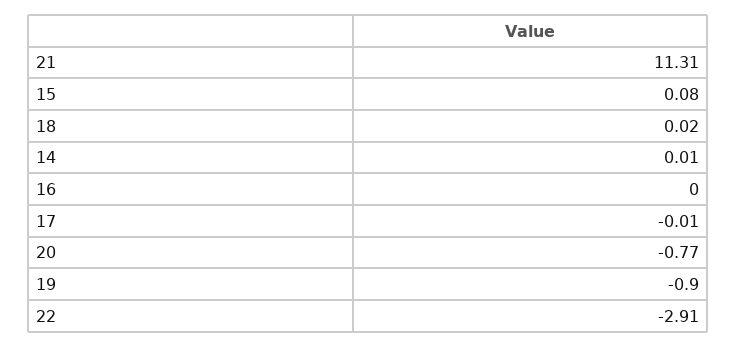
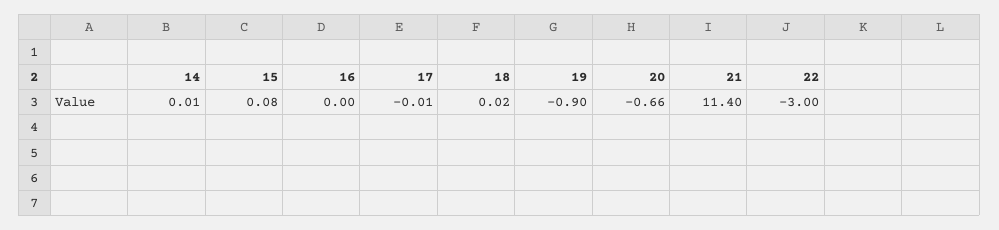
  {
-   "21": 11.31,
+   "21": 11.4,
    "15": 0.08,
    "18": 0.02,
    "14": 0.01,
    "16": 0,
    "17": -0.01,
-   "20": -0.77,
+   "20": -0.66,
    "19": -0.9,
-   "22": -2.91
+   "22": -3
  }

